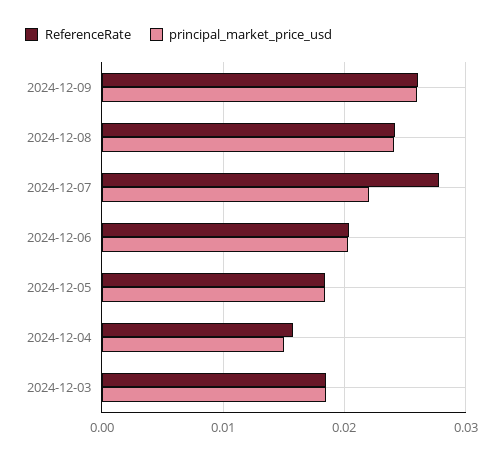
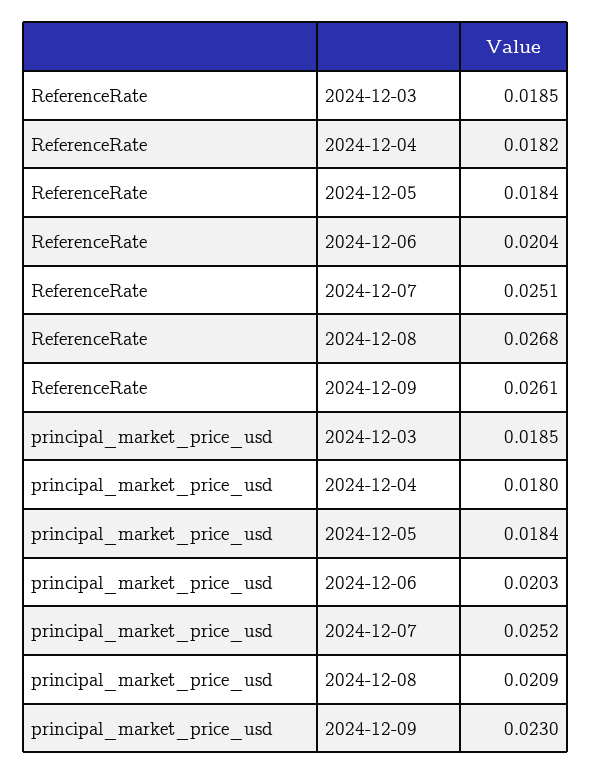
  {
    "ReferenceRate": {
      "2024-12-09": 0.0261,
-     "2024-12-08": 0.024,
+     "2024-12-08": 0.0268,
-     "2024-12-07": 0.028,
+     "2024-12-07": 0.0251,
      "2024-12-06": 0.0204,
      "2024-12-05": 0.0184,
-     "2024-12-04": 0.016,
+     "2024-12-04": 0.0182,
      "2024-12-03": 0.0185
    },
    "principal_market_price_usd": {
-     "2024-12-09": 0.026,
+     "2024-12-09": 0.023,
-     "2024-12-08": 0.024,
+     "2024-12-08": 0.0209,
-     "2024-12-07": 0.022,
+     "2024-12-07": 0.0252,
      "2024-12-06": 0.0203,
      "2024-12-05": 0.0184,
-     "2024-12-04": 0.015,
+     "2024-12-04": 0.018,
      "2024-12-03": 0.0185
    }
  }

